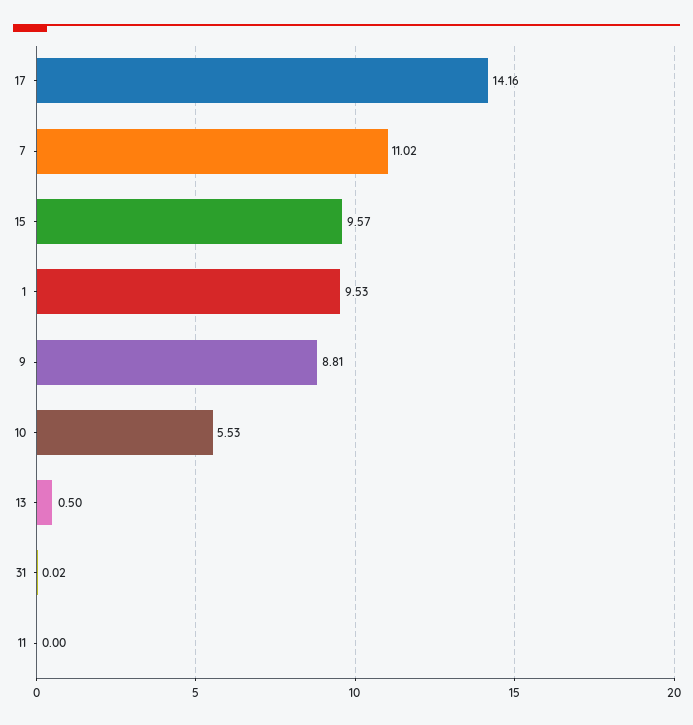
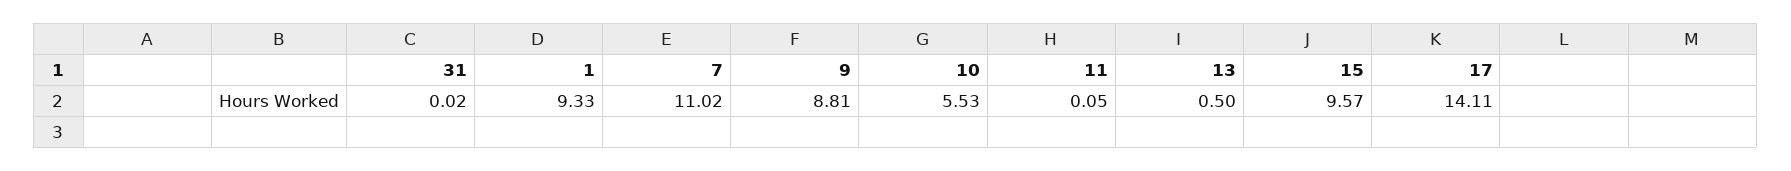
  {
-   "17": 14.16,
+   "17": 14.11,
    "7": 11.02,
    "15": 9.57,
-   "1": 9.53,
+   "1": 9.33,
    "9": 8.81,
    "10": 5.53,
    "13": 0.5,
    "31": 0.02,
-   "11": 0
+   "11": 0.05
  }

